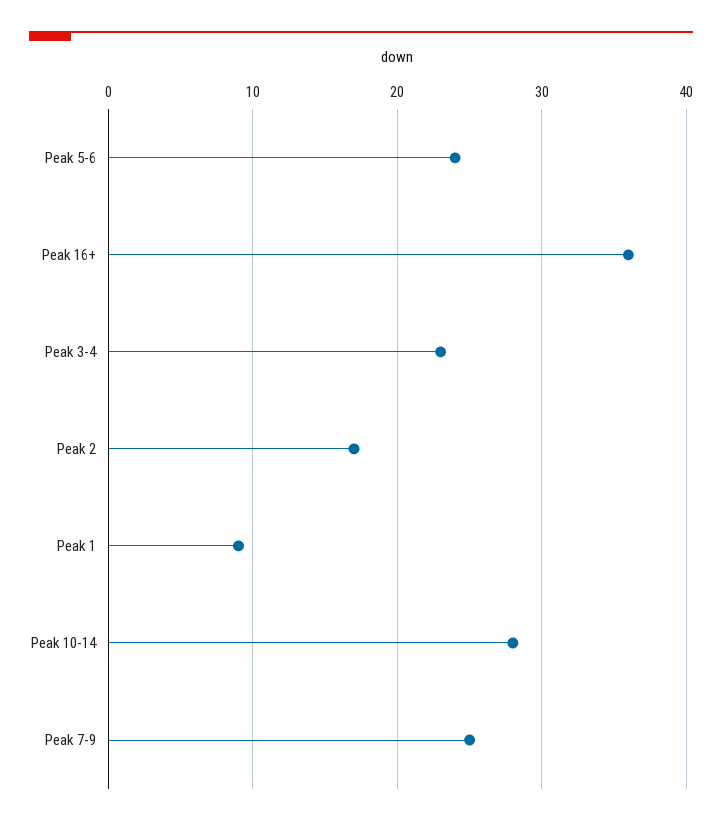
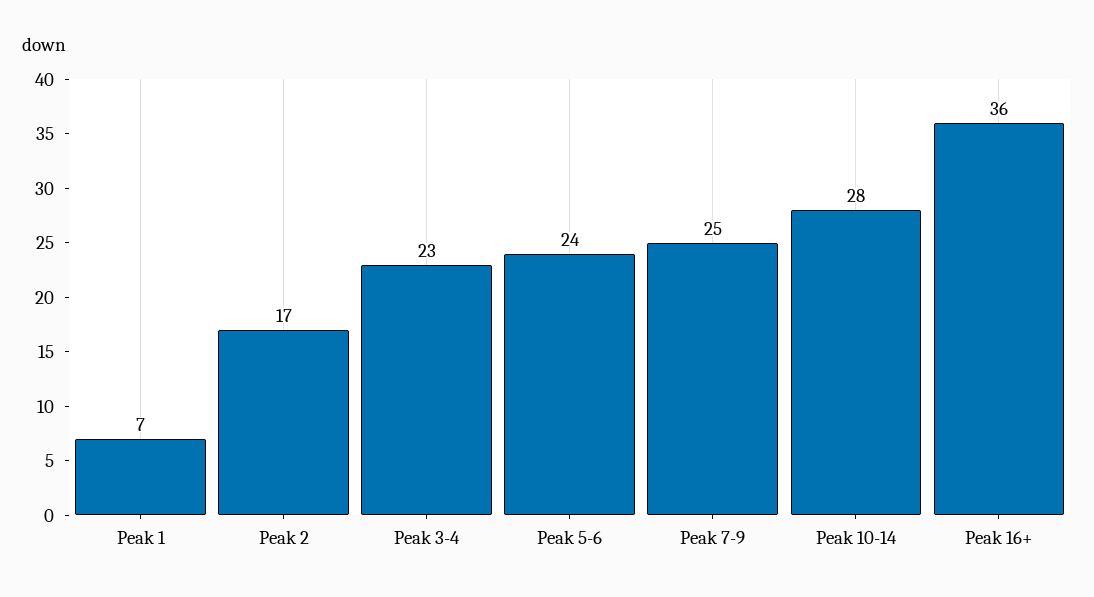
  {
    "Peak 5-6": 24,
    "Peak 16+": 36,
    "Peak 3-4": 23,
    "Peak 2": 17,
-   "Peak 1": 9,
+   "Peak 1": 7,
    "Peak 10-14": 28,
    "Peak 7-9": 25
  }

